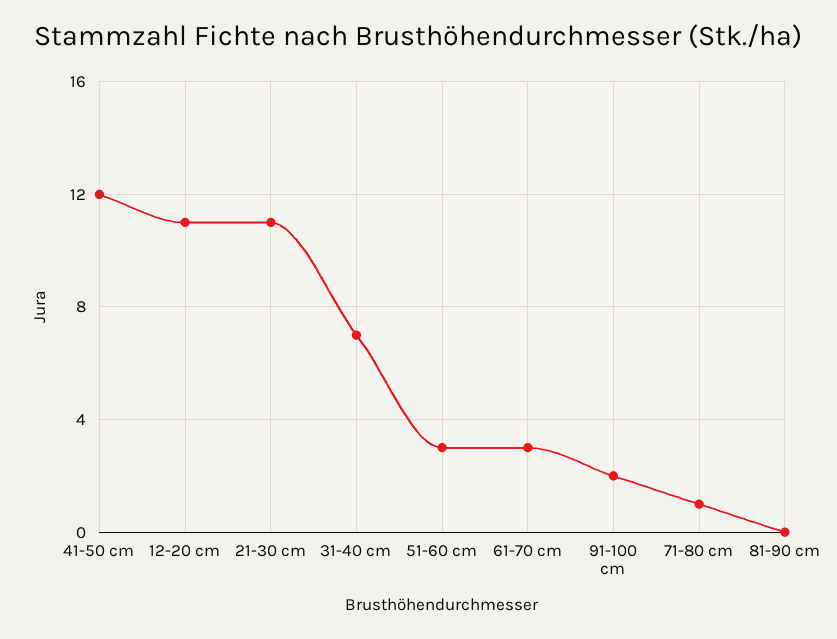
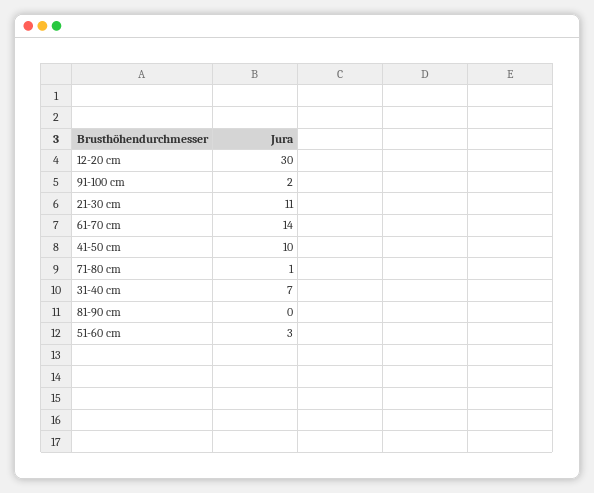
  {
-   "41-50 cm": 12,
+   "41-50 cm": 10,
-   "12-20 cm": 11,
+   "12-20 cm": 30,
    "21-30 cm": 11,
    "31-40 cm": 7,
    "51-60 cm": 3,
-   "61-70 cm": 3,
+   "61-70 cm": 14,
    "91-100 cm": 2,
    "71-80 cm": 1,
    "81-90 cm": 0
  }

